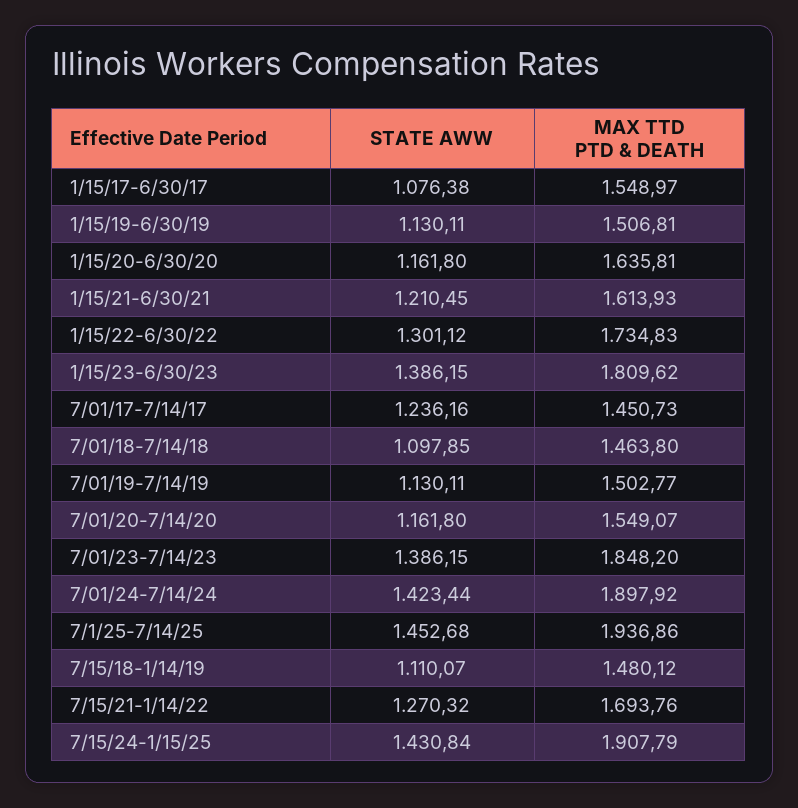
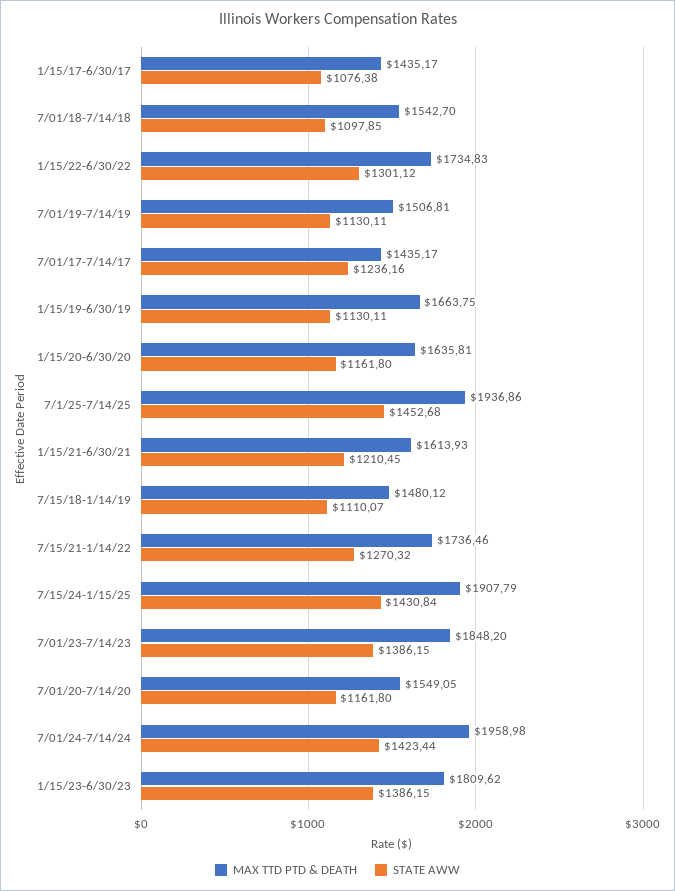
  {
    "STATE AWW": {
      "1/15/17-6/30/17": 1076.38,
      "1/15/19-6/30/19": 1130.11,
      "1/15/20-6/30/20": 1161.8,
      "1/15/21-6/30/21": 1210.45,
      "1/15/22-6/30/22": 1301.12,
      "1/15/23-6/30/23": 1386.15,
      "7/01/17-7/14/17": 1236.16,
      "7/01/18-7/14/18": 1097.85,
      "7/01/19-7/14/19": 1130.11,
      "7/01/20-7/14/20": 1161.8,
      "7/01/23-7/14/23": 1386.15,
      "7/01/24-7/14/24": 1423.44,
      "7/1/25-7/14/25": 1452.68,
      "7/15/18-1/14/19": 1110.07,
      "7/15/21-1/14/22": 1270.32,
      "7/15/24-1/15/25": 1430.84
    },
    "MAX TTD PTD & DEATH": {
-     "1/15/17-6/30/17": 1548.97,
+     "1/15/17-6/30/17": 1435.17,
-     "1/15/19-6/30/19": 1506.81,
+     "1/15/19-6/30/19": 1663.75,
      "1/15/20-6/30/20": 1635.81,
      "1/15/21-6/30/21": 1613.93,
      "1/15/22-6/30/22": 1734.83,
      "1/15/23-6/30/23": 1809.62,
-     "7/01/17-7/14/17": 1450.73,
+     "7/01/17-7/14/17": 1435.17,
-     "7/01/18-7/14/18": 1463.8,
+     "7/01/18-7/14/18": 1542.7,
-     "7/01/19-7/14/19": 1502.77,
+     "7/01/19-7/14/19": 1506.81,
-     "7/01/20-7/14/20": 1549.07,
+     "7/01/20-7/14/20": 1549.05,
      "7/01/23-7/14/23": 1848.2,
-     "7/01/24-7/14/24": 1897.92,
+     "7/01/24-7/14/24": 1958.98,
      "7/1/25-7/14/25": 1936.86,
      "7/15/18-1/14/19": 1480.12,
-     "7/15/21-1/14/22": 1693.76,
+     "7/15/21-1/14/22": 1736.46,
      "7/15/24-1/15/25": 1907.79
    }
  }

